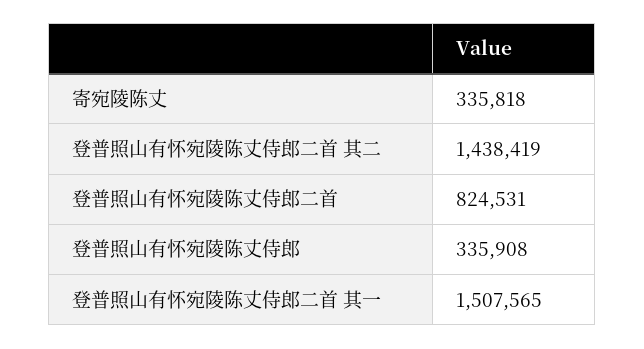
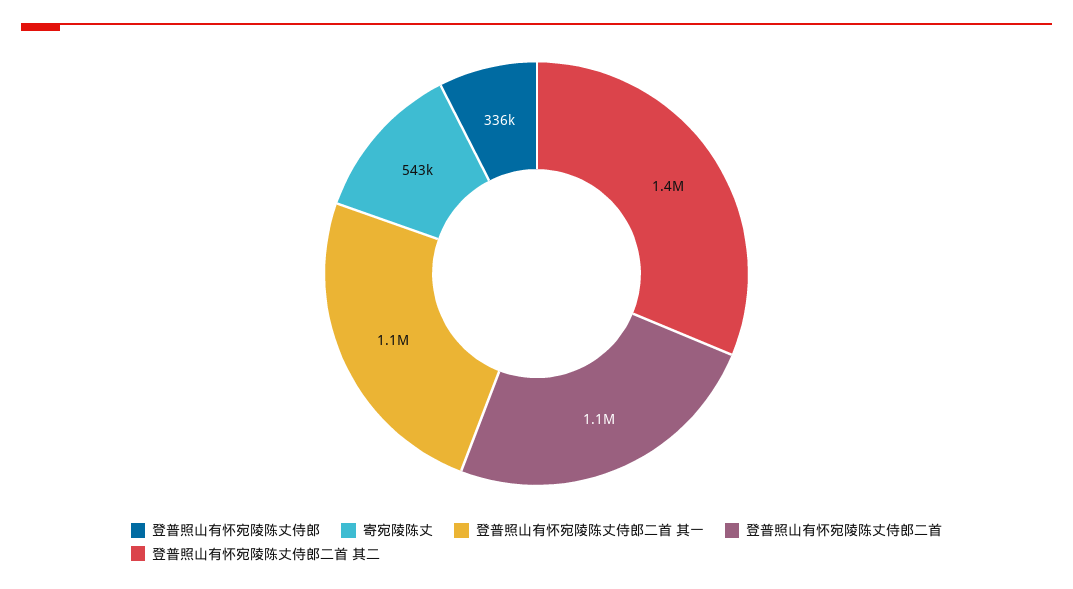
  {
-   "寄宛陵陈丈": 335818,
+   "寄宛陵陈丈": 543000,
    "登普照山有怀宛陵陈丈侍郎二首 其二": 1438419,
-   "登普照山有怀宛陵陈丈侍郎二首": 824531,
+   "登普照山有怀宛陵陈丈侍郎二首": 1100000,
    "登普照山有怀宛陵陈丈侍郎": 335908,
-   "登普照山有怀宛陵陈丈侍郎二首 其一": 1507565
+   "登普照山有怀宛陵陈丈侍郎二首 其一": 1100000
  }

